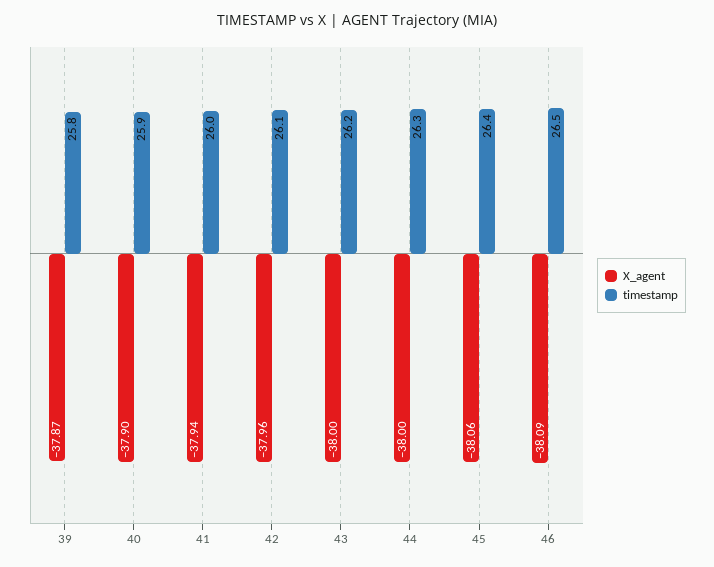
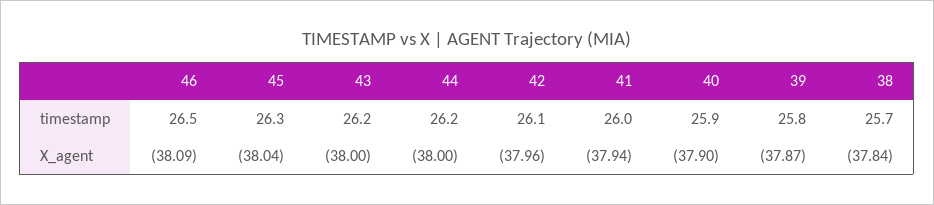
  {
    "X_agent": {
      "39": -37.87,
      "40": -37.9,
      "41": -37.94,
      "42": -37.96,
      "43": -38,
      "44": -38,
-     "45": -38.06,
+     "45": -38.04,
-     "46": -38.09
+     "46": -38.09,
+     "38": -37.84
    },
    "timestamp": {
      "39": 25.8,
      "40": 25.9,
      "41": 26,
      "42": 26.1,
      "43": 26.2,
-     "44": 26.3,
+     "44": 26.2,
-     "45": 26.4,
+     "45": 26.3,
-     "46": 26.5
+     "46": 26.5,
+     "38": 25.7
    }
  }

